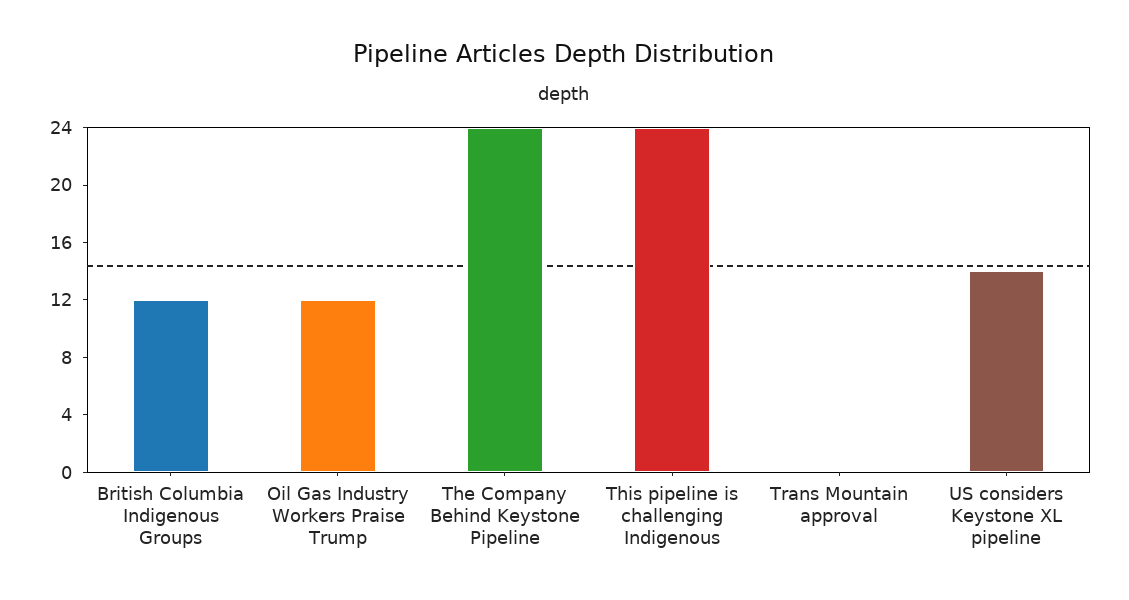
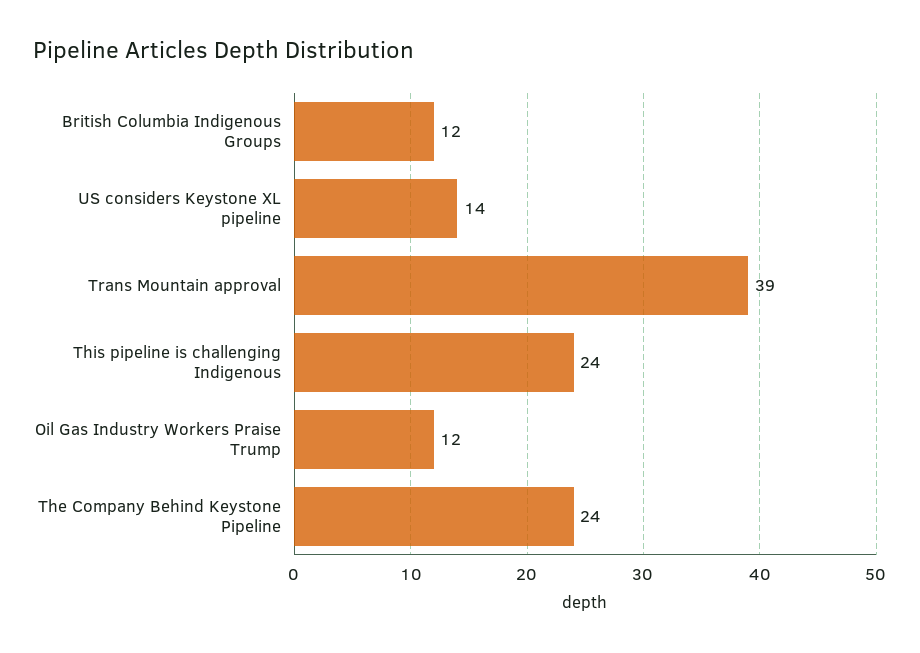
  {
    "British Columbia Indigenous Groups": 12,
    "Oil Gas Industry Workers Praise Trump": 12,
    "The Company Behind Keystone Pipeline": 24,
    "This pipeline is challenging Indigenous": 24,
-   "Trans Mountain approval": 0,
+   "Trans Mountain approval": 39,
    "US considers Keystone XL pipeline": 14
  }

